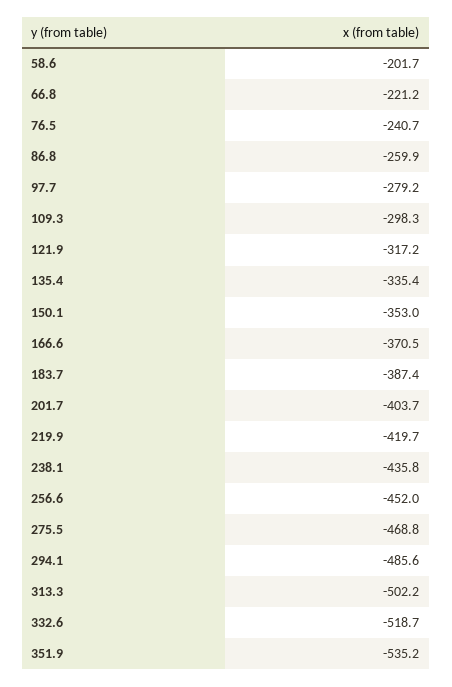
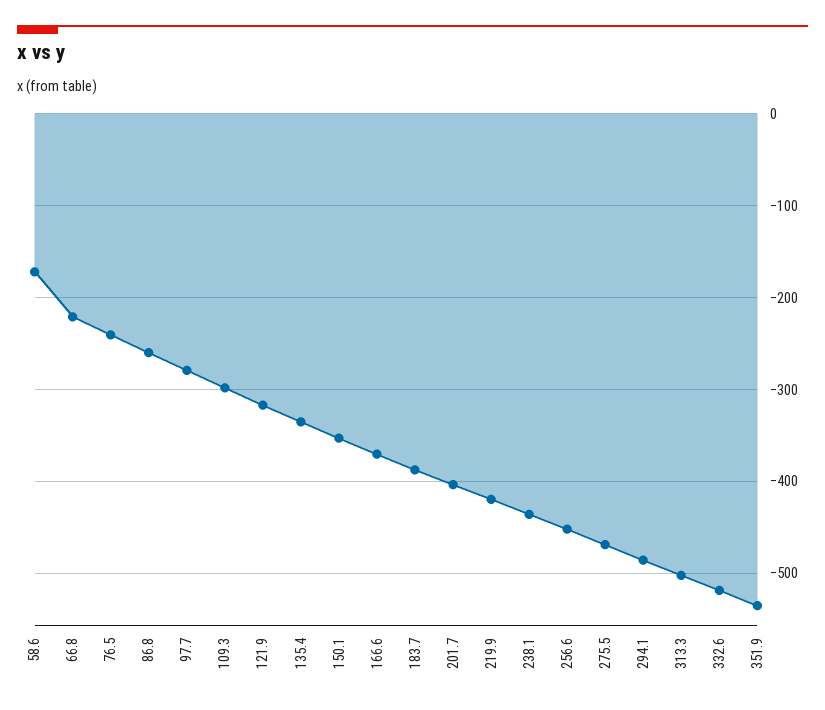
  {
-   "58.6": -201.7,
+   "58.6": -170,
    "66.8": -221.2,
    "76.5": -240.7,
    "86.8": -259.9,
    "97.7": -279.2,
    "109.3": -298.3,
    "121.9": -317.2,
    "135.4": -335.4,
    "150.1": -353,
    "166.6": -370.5,
    "183.7": -387.4,
    "201.7": -403.7,
    "219.9": -419.7,
    "238.1": -435.8,
    "256.6": -452,
    "275.5": -468.8,
    "294.1": -485.6,
    "313.3": -502.2,
    "332.6": -518.7,
    "351.9": -535.2
  }

